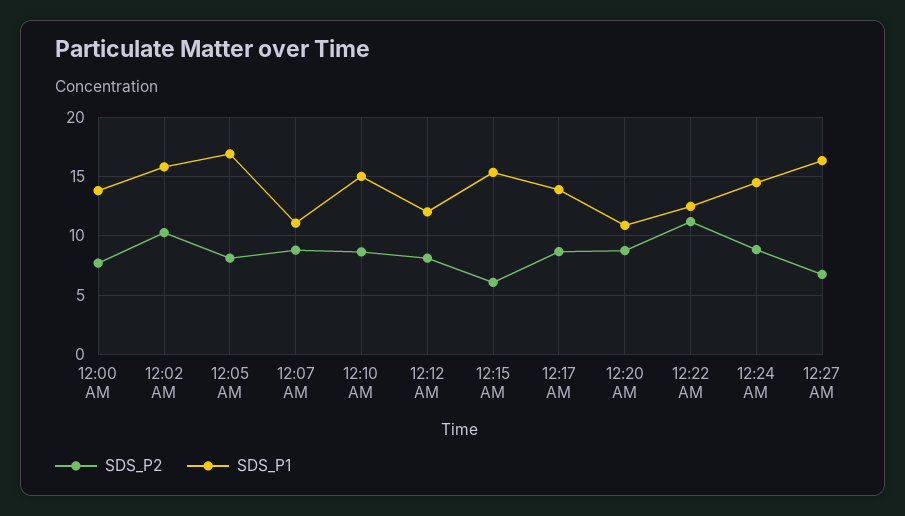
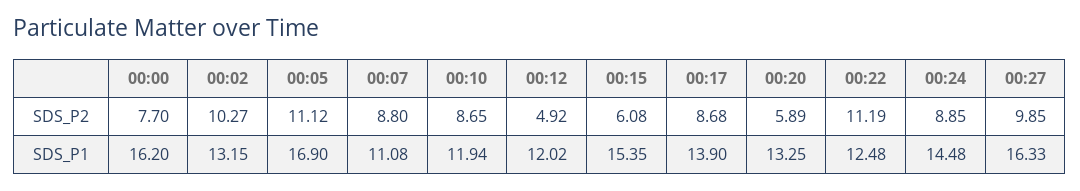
  {
    "SDS_P2": {
      "12:00 AM": 7.7,
      "12:02 AM": 10.27,
-     "12:05 AM": 8,
+     "12:05 AM": 11.12,
      "12:07 AM": 8.8,
      "12:10 AM": 8.65,
-     "12:12 AM": 8,
+     "12:12 AM": 4.92,
      "12:15 AM": 6.08,
      "12:17 AM": 8.68,
-     "12:20 AM": 9,
+     "12:20 AM": 5.89,
      "12:22 AM": 11.19,
      "12:24 AM": 8.85,
-     "12:27 AM": 7
+     "12:27 AM": 9.85
    },
    "SDS_P1": {
-     "12:00 AM": 14,
+     "12:00 AM": 16.2,
-     "12:02 AM": 16,
+     "12:02 AM": 13.15,
      "12:05 AM": 16.9,
      "12:07 AM": 11.08,
-     "12:10 AM": 15,
+     "12:10 AM": 11.94,
      "12:12 AM": 12.02,
      "12:15 AM": 15.35,
      "12:17 AM": 13.9,
-     "12:20 AM": 11,
+     "12:20 AM": 13.25,
      "12:22 AM": 12.48,
      "12:24 AM": 14.48,
      "12:27 AM": 16.33
    }
  }

